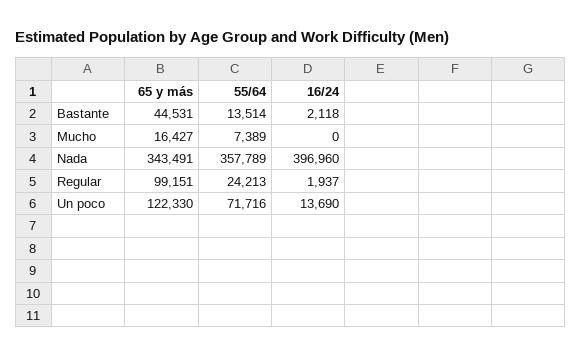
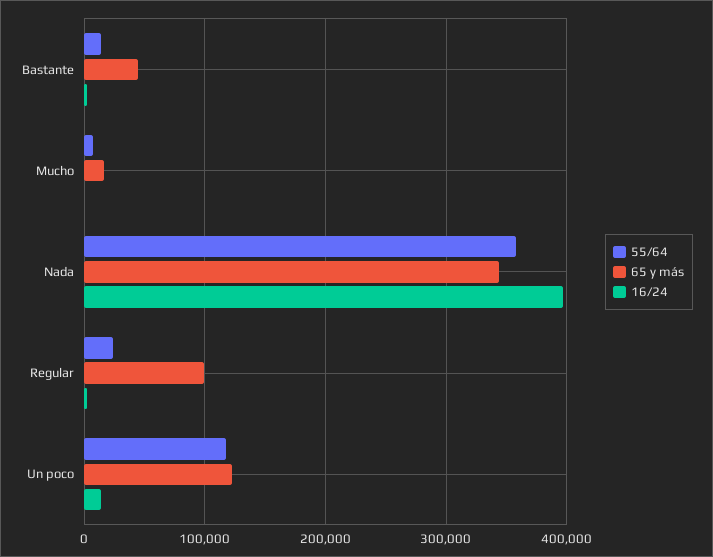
  {
    "65 y más": {
      "Bastante": 44531,
      "Mucho": 16427,
      "Nada": 343491,
      "Regular": 99151,
      "Un poco": 122330
    },
    "55/64": {
      "Bastante": 13514,
      "Mucho": 7389,
      "Nada": 357789,
      "Regular": 24213,
-     "Un poco": 71716
+     "Un poco": 120000
    },
    "16/24": {
      "Bastante": 2118,
      "Mucho": 0,
      "Nada": 396960,
      "Regular": 1937,
      "Un poco": 13690
    }
  }

